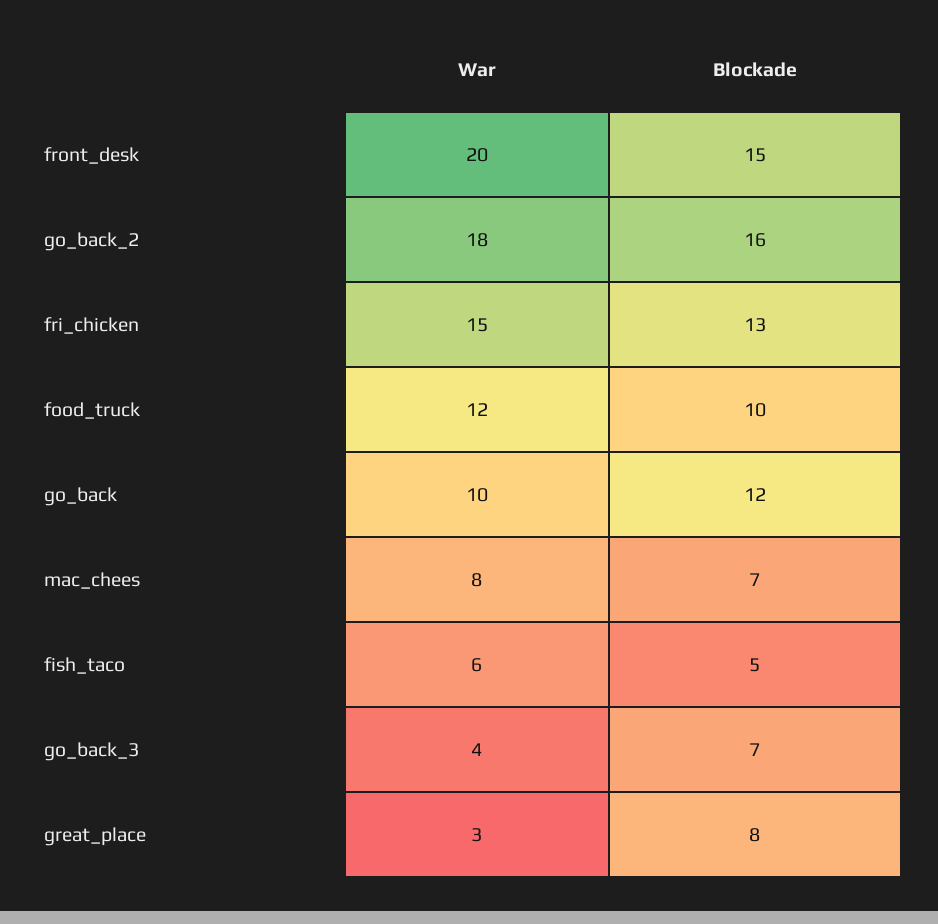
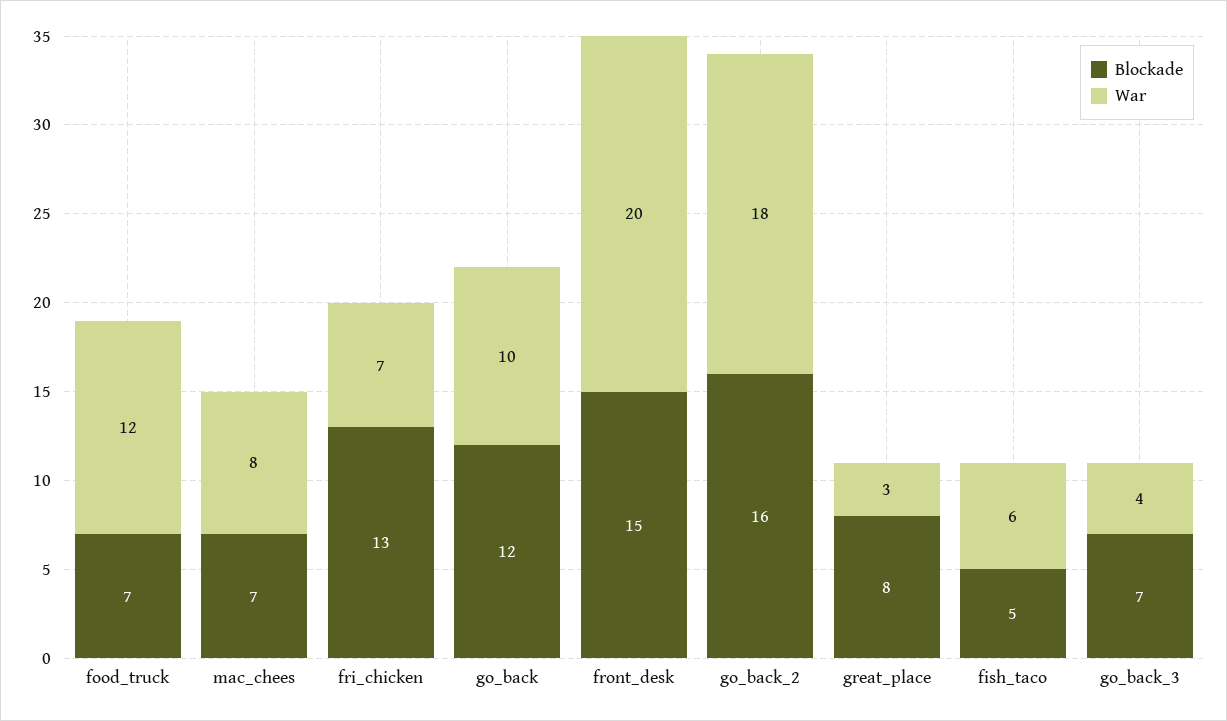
  {
    "War": {
      "front_desk": 20,
      "go_back_2": 18,
-     "fri_chicken": 15,
+     "fri_chicken": 7,
      "food_truck": 12,
      "go_back": 10,
      "mac_chees": 8,
      "fish_taco": 6,
      "go_back_3": 4,
      "great_place": 3
    },
    "Blockade": {
      "front_desk": 15,
      "go_back_2": 16,
      "fri_chicken": 13,
-     "food_truck": 10,
+     "food_truck": 7,
      "go_back": 12,
      "mac_chees": 7,
      "fish_taco": 5,
      "go_back_3": 7,
      "great_place": 8
    }
  }

